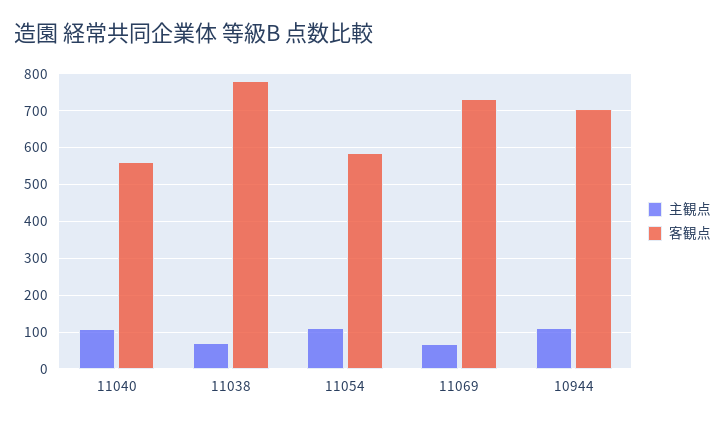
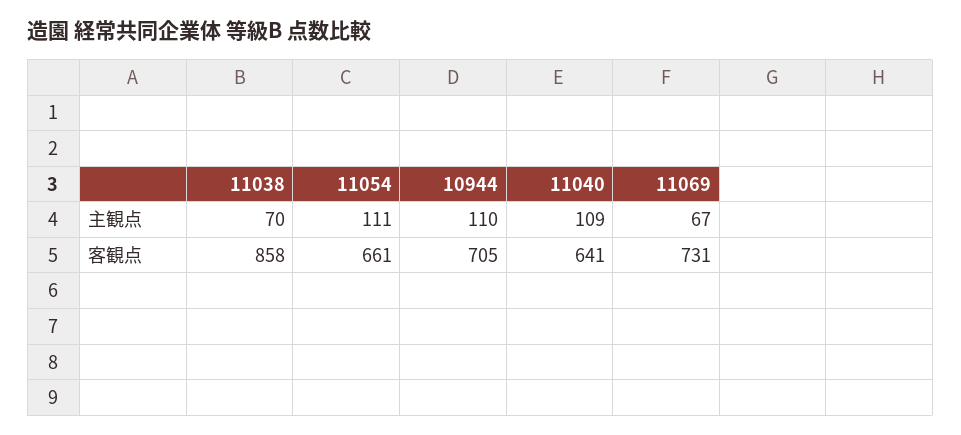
  {
    "主観点": {
      "11040": 109,
      "11038": 70,
      "11054": 111,
      "11069": 67,
      "10944": 110
    },
    "客観点": {
-     "11040": 560,
+     "11040": 641,
-     "11038": 780,
+     "11038": 858,
-     "11054": 580,
+     "11054": 661,
      "11069": 731,
      "10944": 705
    }
  }

